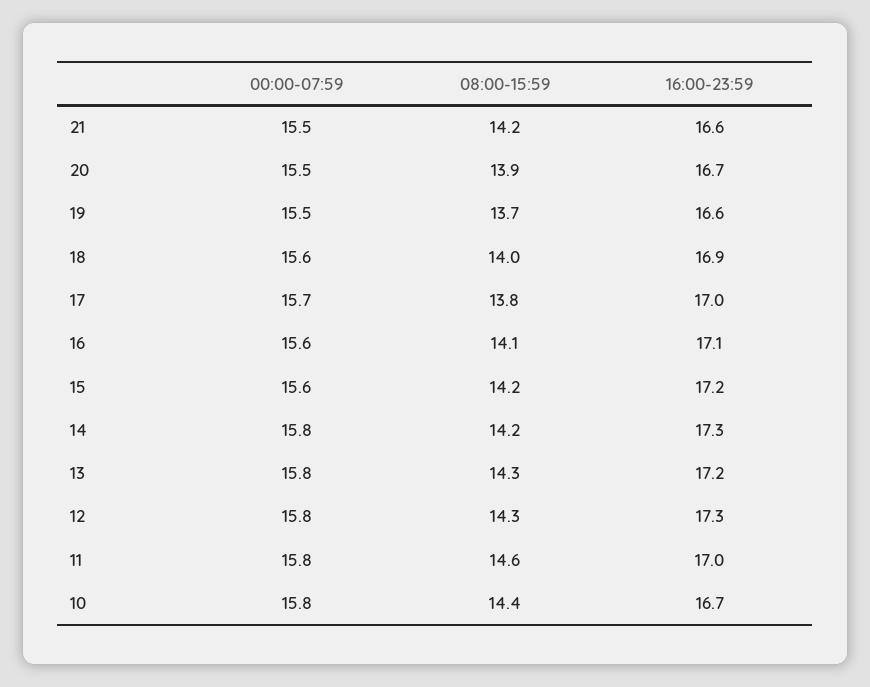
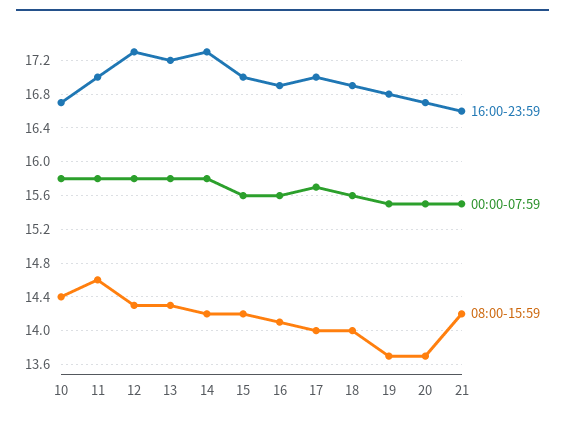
  {
    "00:00-07:59": {
      "21": 15.5,
      "20": 15.5,
      "19": 15.5,
      "18": 15.6,
      "17": 15.7,
      "16": 15.6,
      "15": 15.6,
      "14": 15.8,
      "13": 15.8,
      "12": 15.8,
      "11": 15.8,
      "10": 15.8
    },
    "08:00-15:59": {
      "21": 14.2,
-     "20": 13.9,
+     "20": 13.7,
      "19": 13.7,
      "18": 14,
-     "17": 13.8,
+     "17": 14,
      "16": 14.1,
      "15": 14.2,
      "14": 14.2,
      "13": 14.3,
      "12": 14.3,
      "11": 14.6,
      "10": 14.4
    },
    "16:00-23:59": {
      "21": 16.6,
      "20": 16.7,
-     "19": 16.6,
+     "19": 16.8,
      "18": 16.9,
      "17": 17,
-     "16": 17.1,
+     "16": 16.9,
-     "15": 17.2,
+     "15": 17,
      "14": 17.3,
      "13": 17.2,
      "12": 17.3,
      "11": 17,
      "10": 16.7
    }
  }

